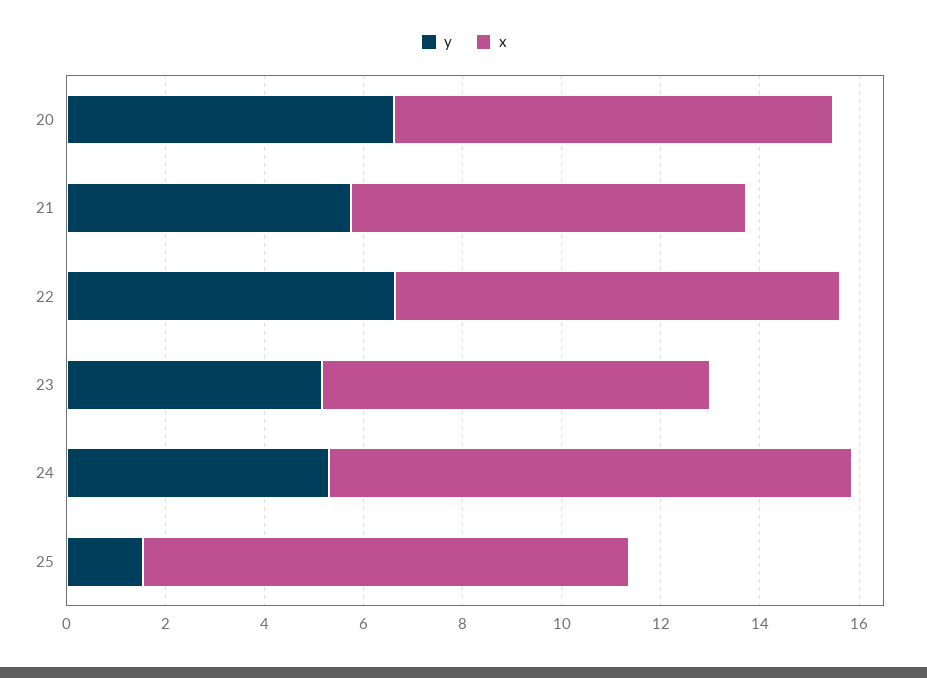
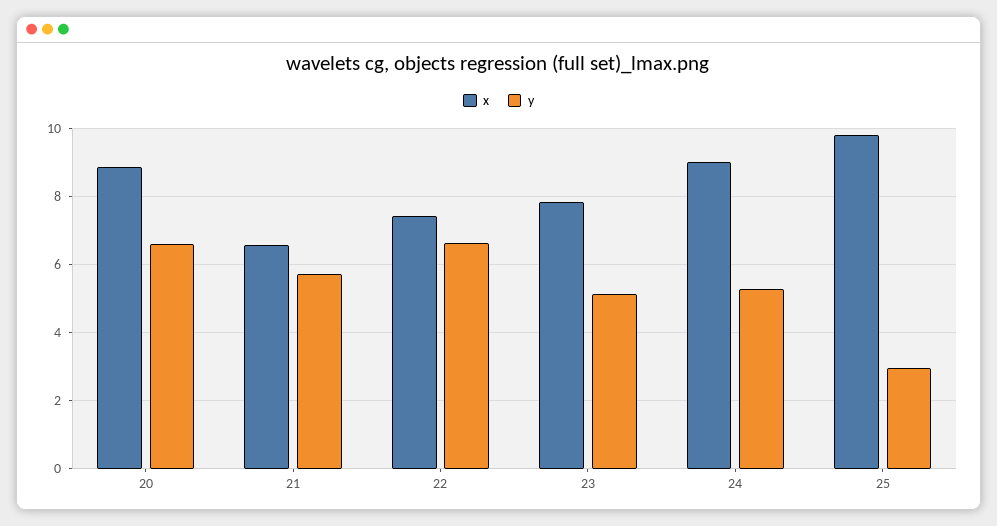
  {
    "y": {
      "20": 6.6,
      "21": 5.8,
      "22": 6.6,
      "23": 5.2,
      "24": 5.2,
-     "25": 1.5
+     "25": 3
    },
    "x": {
      "20": 8.8,
-     "21": 8,
+     "21": 6.6,
-     "22": 9,
+     "22": 7.4,
      "23": 7.8,
-     "24": 10.5,
+     "24": 9,
      "25": 9.8
    }
  }

